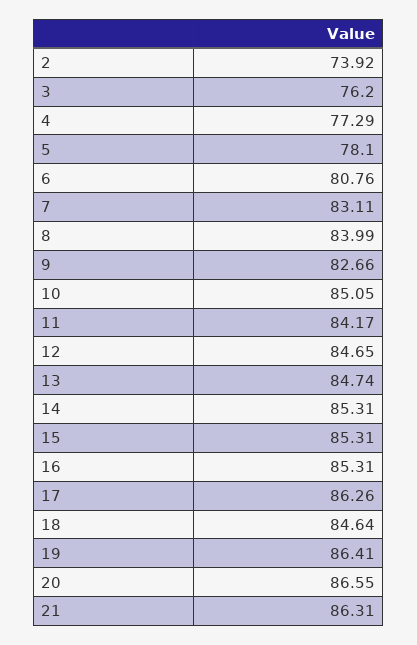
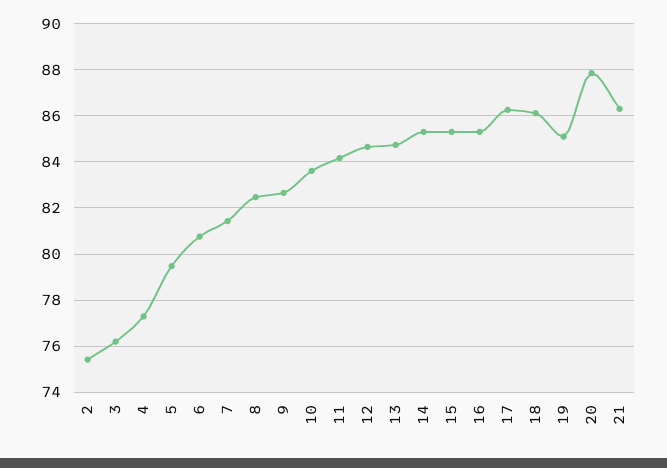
  {
-   "2": 73.92,
+   "2": 75.5,
    "3": 76.2,
    "4": 77.29,
-   "5": 78.1,
+   "5": 79.5,
    "6": 80.76,
-   "7": 83.11,
+   "7": 81.5,
-   "8": 83.99,
+   "8": 82.5,
    "9": 82.66,
-   "10": 85.05,
+   "10": 83.5,
    "11": 84.17,
    "12": 84.65,
    "13": 84.74,
    "14": 85.31,
    "15": 85.31,
    "16": 85.31,
    "17": 86.26,
-   "18": 84.64,
+   "18": 86,
-   "19": 86.41,
+   "19": 85,
-   "20": 86.55,
+   "20": 88,
    "21": 86.31
  }

